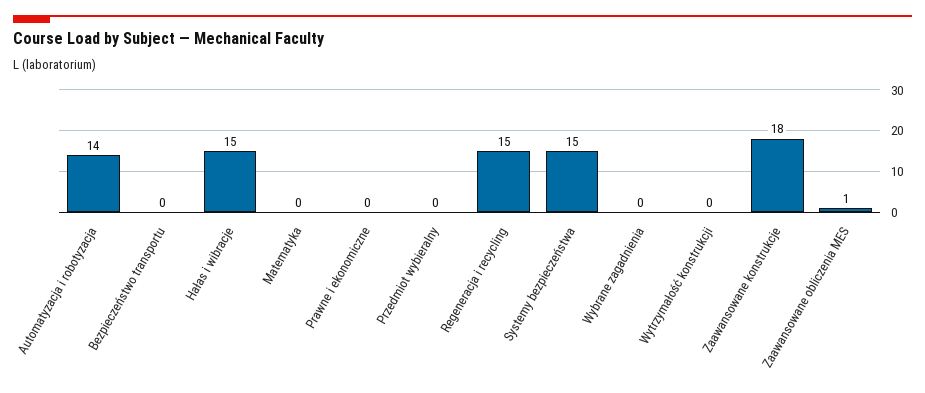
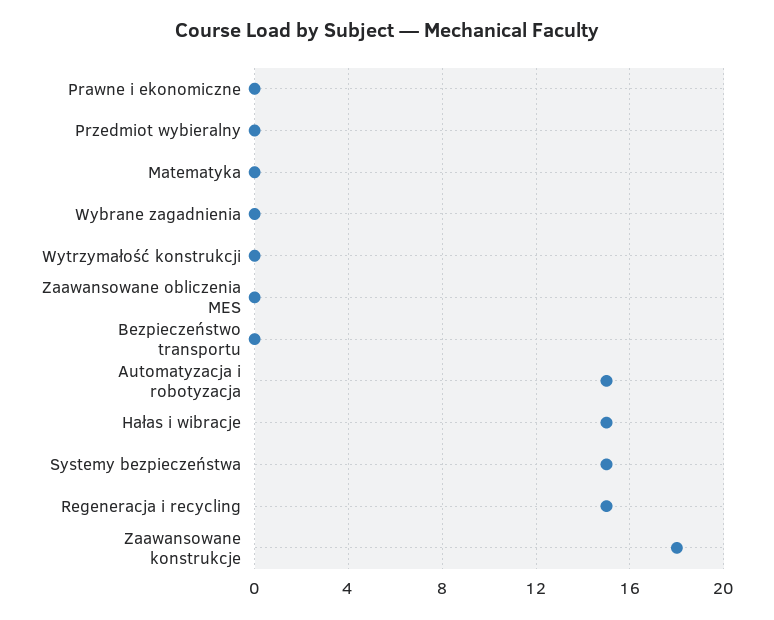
  {
-   "Automatyzacja i robotyzacja": 14,
+   "Automatyzacja i robotyzacja": 15,
    "Bezpieczeństwo transportu": 0,
    "Hałas i wibracje": 15,
    "Matematyka": 0,
    "Prawne i ekonomiczne": 0,
    "Przedmiot wybieralny": 0,
    "Regeneracja i recycling": 15,
    "Systemy bezpieczeństwa": 15,
    "Wybrane zagadnienia": 0,
    "Wytrzymałość konstrukcji": 0,
    "Zaawansowane konstrukcje": 18,
-   "Zaawansowane obliczenia MES": 1
+   "Zaawansowane obliczenia MES": 0
  }

